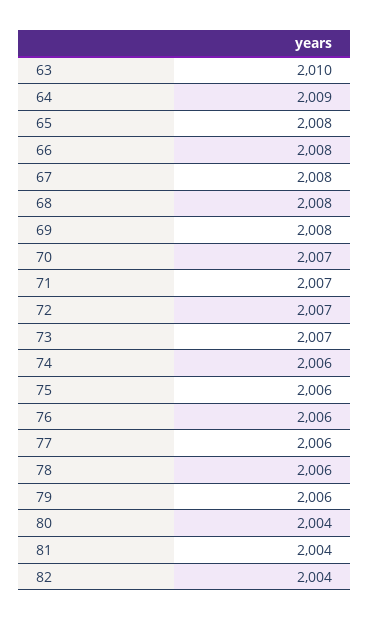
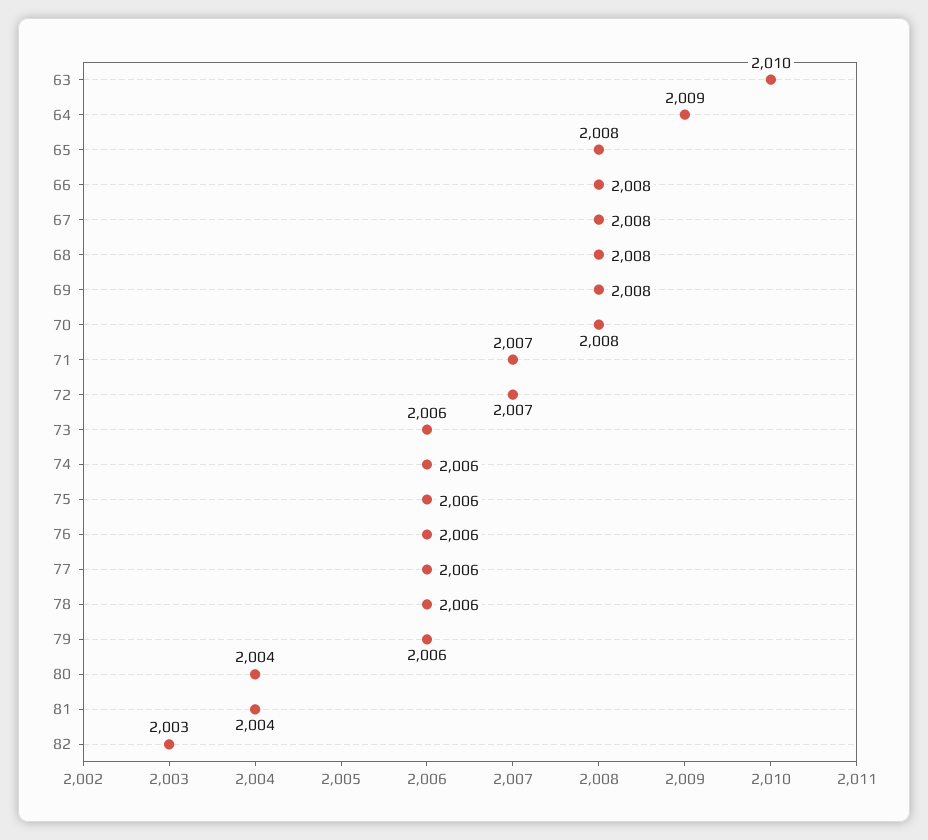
  {
    "63": 2010,
    "64": 2009,
    "65": 2008,
    "66": 2008,
    "67": 2008,
    "68": 2008,
    "69": 2008,
-   "70": 2007,
+   "70": 2008,
    "71": 2007,
    "72": 2007,
-   "73": 2007,
+   "73": 2006,
    "74": 2006,
    "75": 2006,
    "76": 2006,
    "77": 2006,
    "78": 2006,
    "79": 2006,
    "80": 2004,
    "81": 2004,
-   "82": 2004
+   "82": 2003
  }

